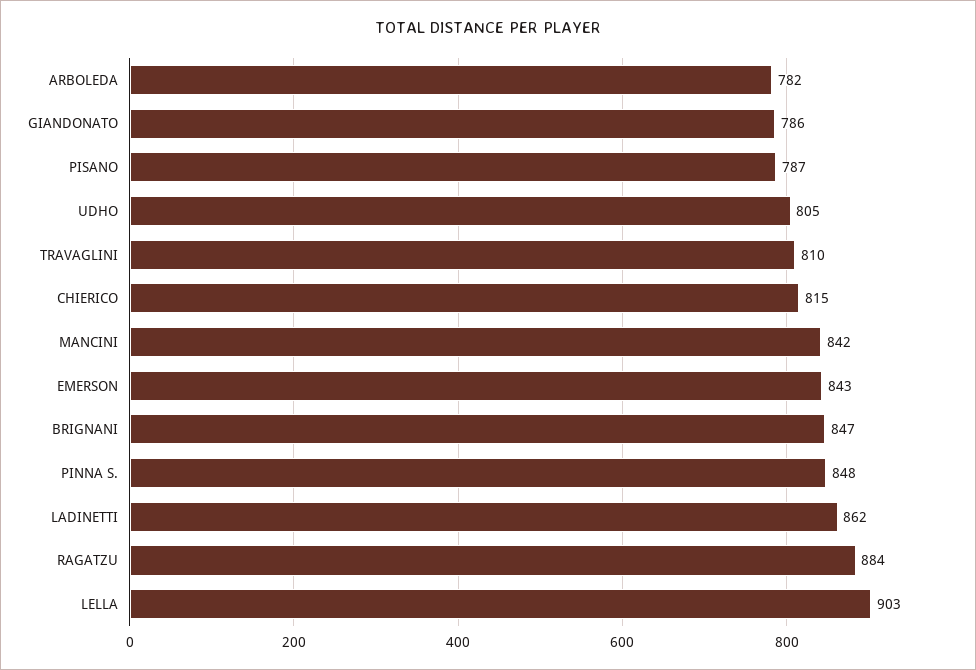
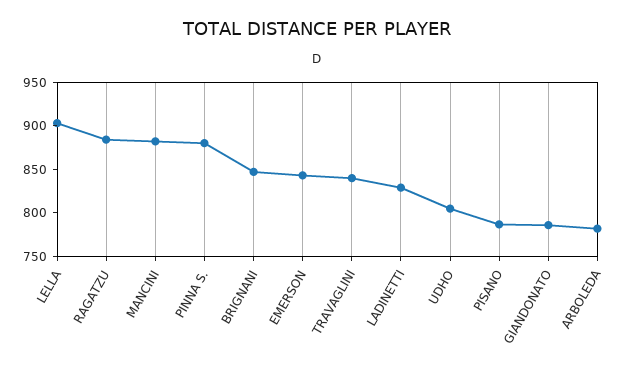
  {
    "ARBOLEDA": 782,
    "GIANDONATO": 786,
    "PISANO": 787,
    "UDHO": 805,
-   "TRAVAGLINI": 810,
+   "TRAVAGLINI": 840,
-   "CHIERICO": 815,
-   "MANCINI": 842,
+   "MANCINI": 880,
    "EMERSON": 843,
    "BRIGNANI": 847,
-   "PINNA S.": 848,
+   "PINNA S.": 880,
-   "LADINETTI": 862,
+   "LADINETTI": 830,
    "RAGATZU": 884,
    "LELLA": 903
  }

